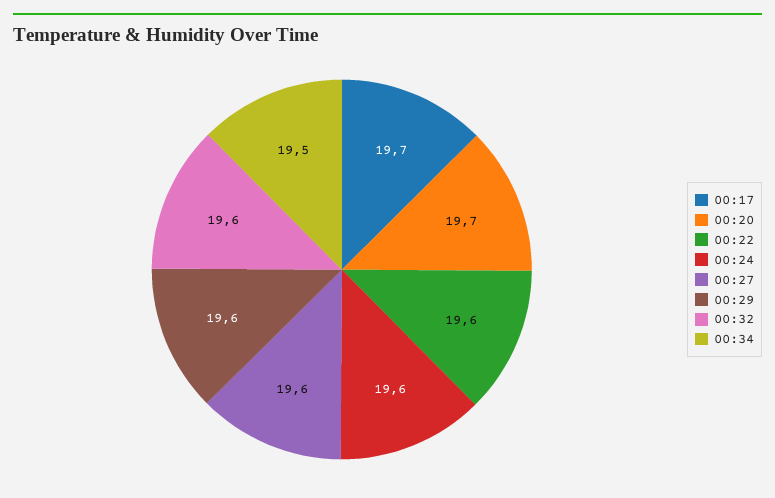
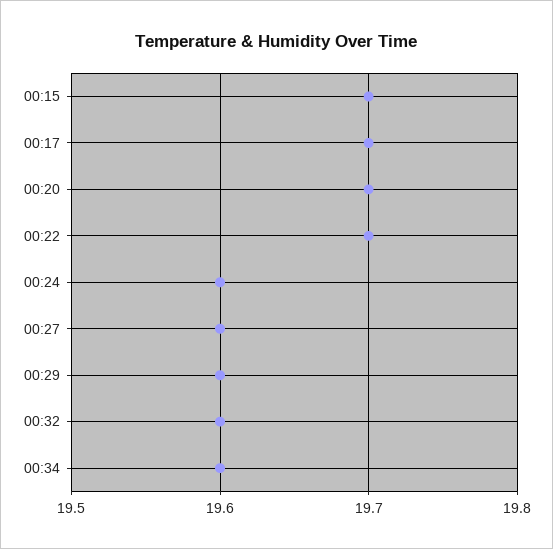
  {
    "00:17": 19.7,
    "00:20": 19.7,
-   "00:22": 19.6,
+   "00:22": 19.7,
    "00:24": 19.6,
    "00:27": 19.6,
    "00:29": 19.6,
    "00:32": 19.6,
-   "00:34": 19.5
+   "00:34": 19.6,
+   "00:15": 19.7
  }

